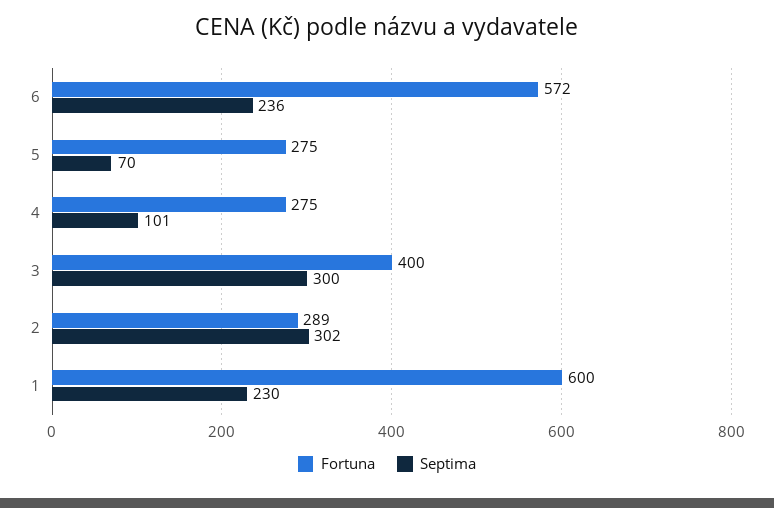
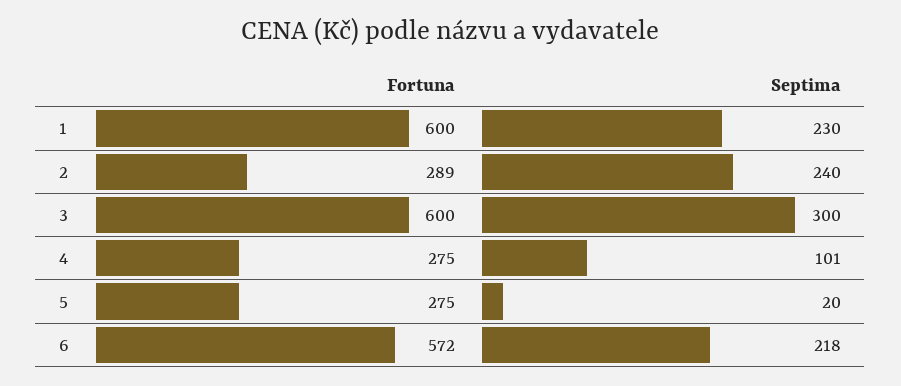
  {
    "Fortuna": {
      "6": 572,
      "5": 275,
      "4": 275,
-     "3": 400,
+     "3": 600,
      "2": 289,
      "1": 600
    },
    "Septima": {
-     "6": 236,
+     "6": 218,
-     "5": 70,
+     "5": 20,
      "4": 101,
      "3": 300,
-     "2": 302,
+     "2": 240,
      "1": 230
    }
  }

